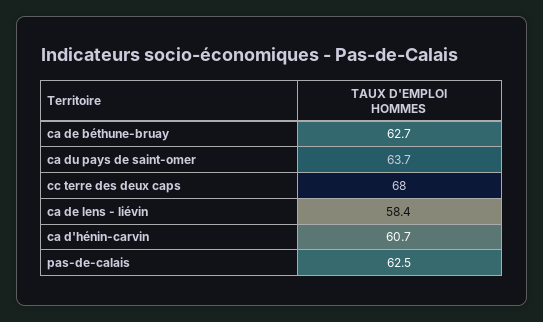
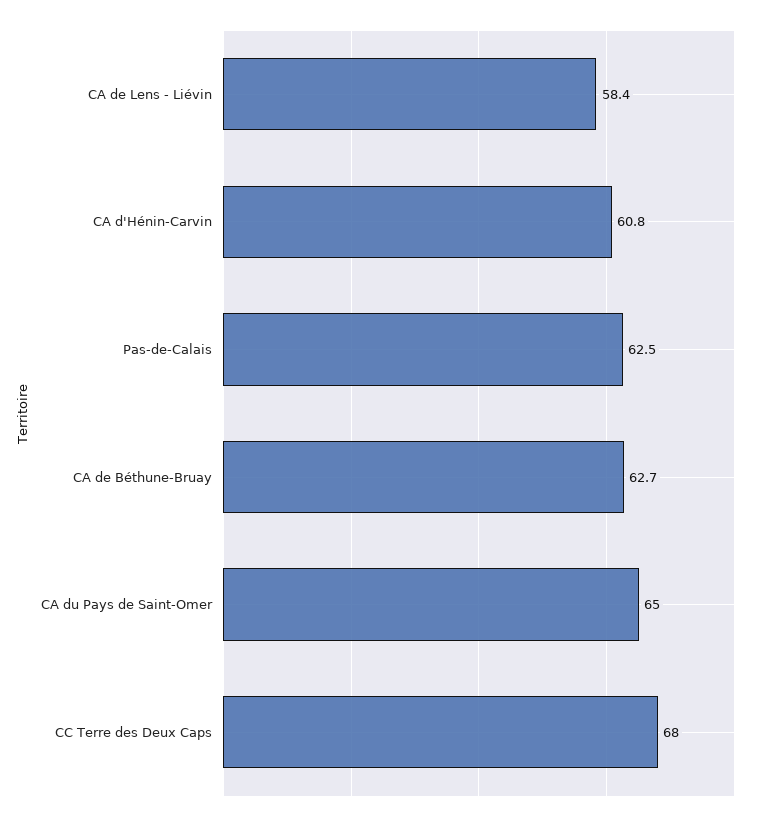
  {
    "ca de béthune-bruay": 62.7,
-   "ca du pays de saint-omer": 63.7,
+   "ca du pays de saint-omer": 65,
    "cc terre des deux caps": 68,
    "ca de lens - liévin": 58.4,
-   "ca d'hénin-carvin": 60.7,
+   "ca d'hénin-carvin": 60.8,
    "pas-de-calais": 62.5
  }

